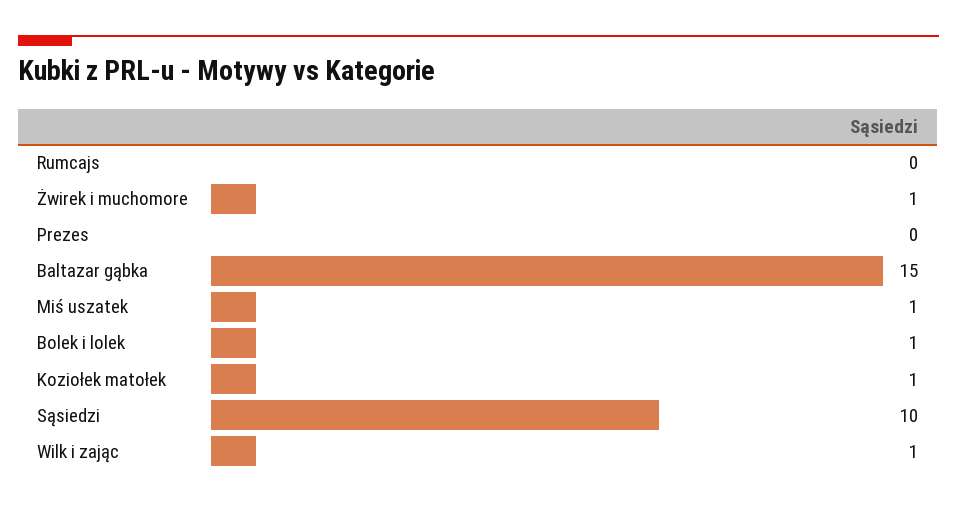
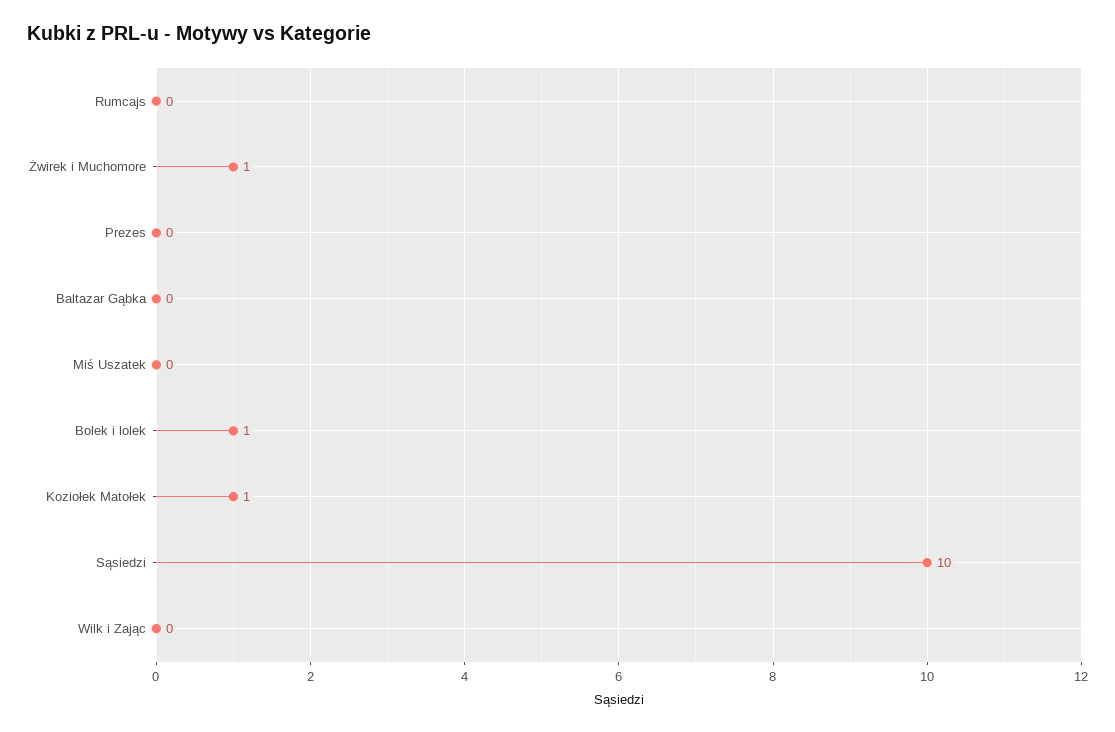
  {
    "Rumcajs": 0,
    "Żwirek i muchomore": 1,
    "Prezes": 0,
-   "Baltazar gąbka": 15,
+   "Baltazar gąbka": 0,
-   "Miś uszatek": 1,
+   "Miś uszatek": 0,
    "Bolek i lolek": 1,
    "Koziołek matołek": 1,
    "Sąsiedzi": 10,
-   "Wilk i zając": 1
+   "Wilk i zając": 0
  }

